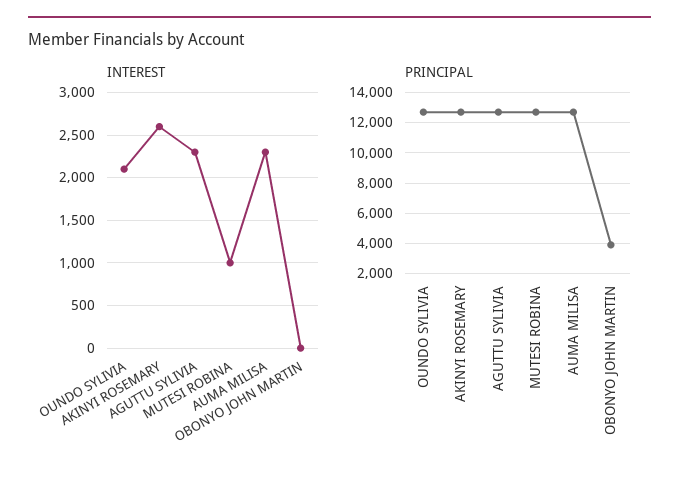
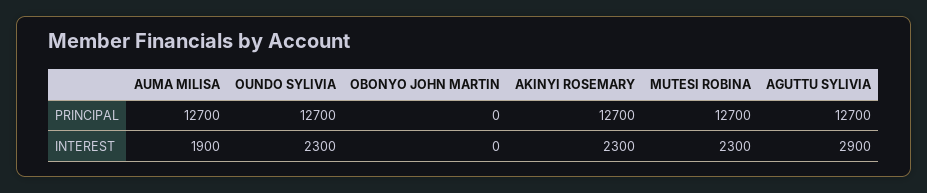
  {
    "INTEREST": {
-     "OUNDO SYLIVIA": 2100,
+     "OUNDO SYLIVIA": 2300,
-     "AKINYI ROSEMARY": 2600,
+     "AKINYI ROSEMARY": 2300,
-     "AGUTTU SYLIVIA": 2300,
+     "AGUTTU SYLIVIA": 2900,
-     "MUTESI ROBINA": 1000,
+     "MUTESI ROBINA": 2300,
-     "AUMA MILISA": 2300,
+     "AUMA MILISA": 1900,
      "OBONYO JOHN MARTIN": 0
    },
    "PRINCIPAL": {
      "OUNDO SYLIVIA": 12700,
      "AKINYI ROSEMARY": 12700,
      "AGUTTU SYLIVIA": 12700,
      "MUTESI ROBINA": 12700,
      "AUMA MILISA": 12700,
-     "OBONYO JOHN MARTIN": 4000
+     "OBONYO JOHN MARTIN": 0
    }
  }

